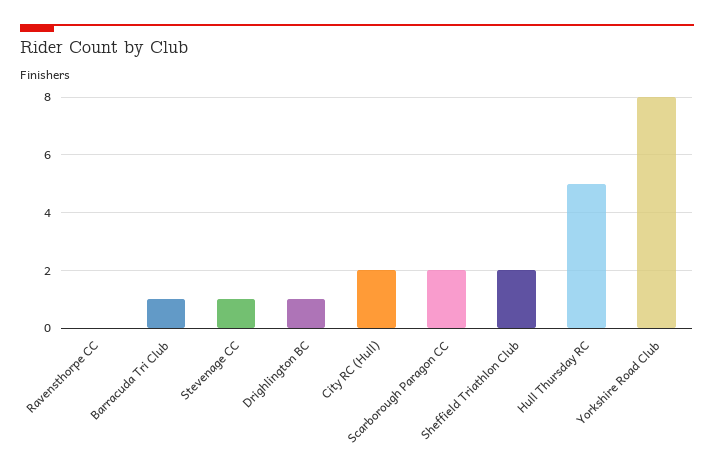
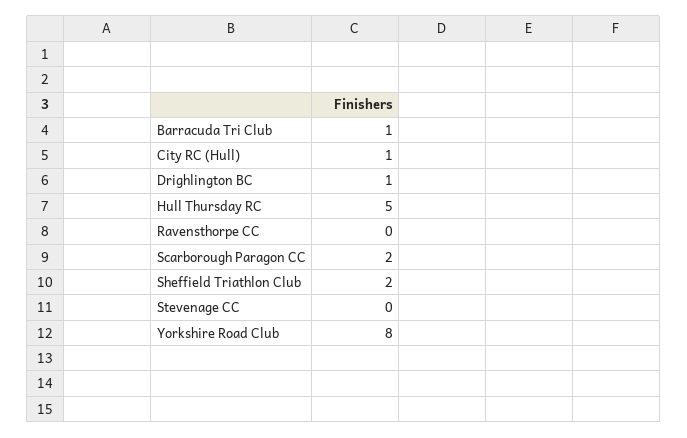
  {
    "Ravensthorpe CC": 0,
    "Barracuda Tri Club": 1,
-   "Stevenage CC": 1,
+   "Stevenage CC": 0,
    "Drighlington BC": 1,
-   "City RC (Hull)": 2,
+   "City RC (Hull)": 1,
    "Scarborough Paragon CC": 2,
    "Sheffield Triathlon Club": 2,
    "Hull Thursday RC": 5,
    "Yorkshire Road Club": 8
  }

